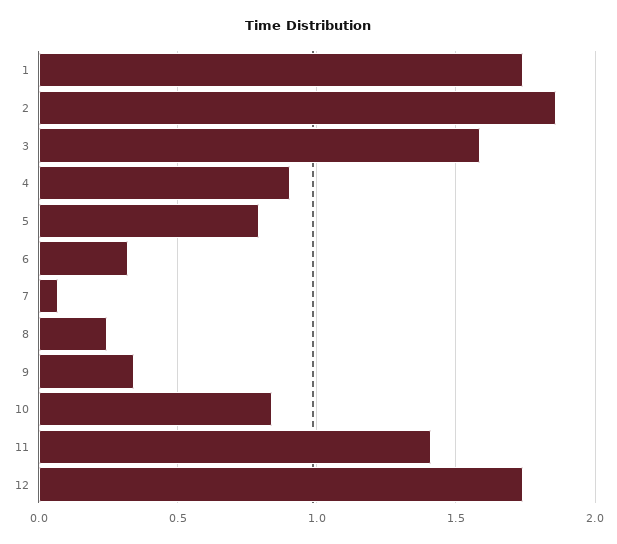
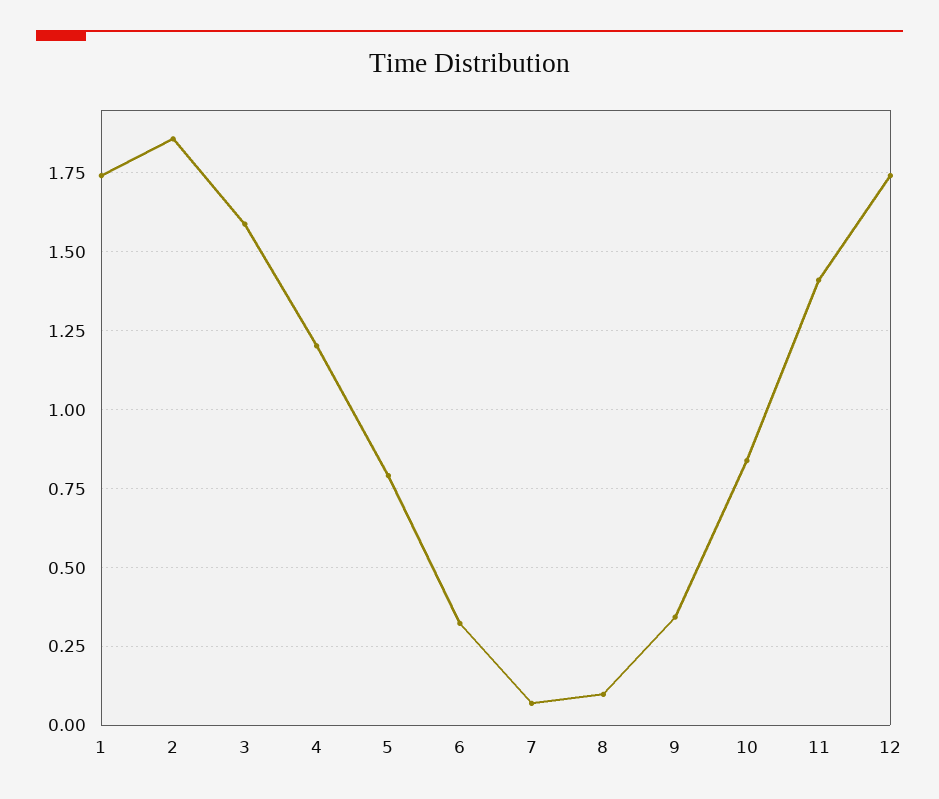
  {
    "1": 1.75,
    "2": 1.85,
    "3": 1.6,
-   "4": 0.9,
+   "4": 1.2,
    "5": 0.8,
    "6": 0.325,
    "7": 0.075,
-   "8": 0.25,
+   "8": 0.1,
    "9": 0.35,
    "10": 0.85,
    "11": 1.4,
    "12": 1.75
  }

